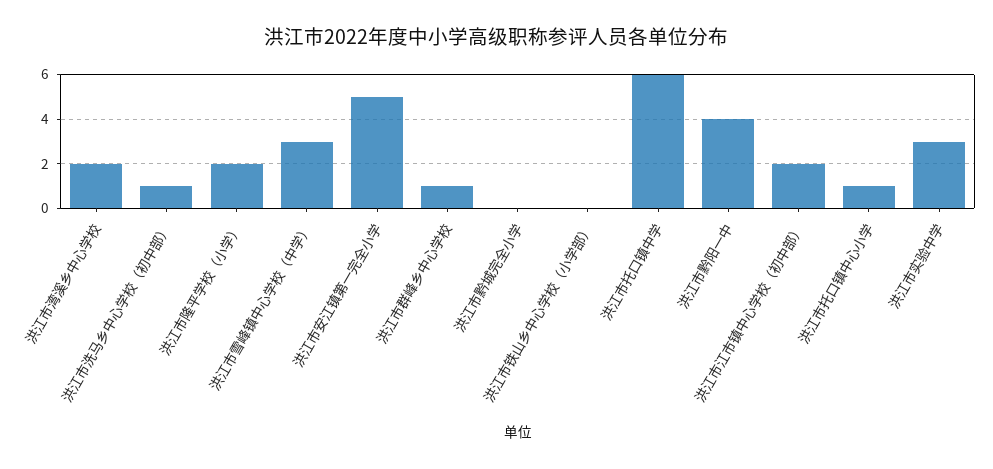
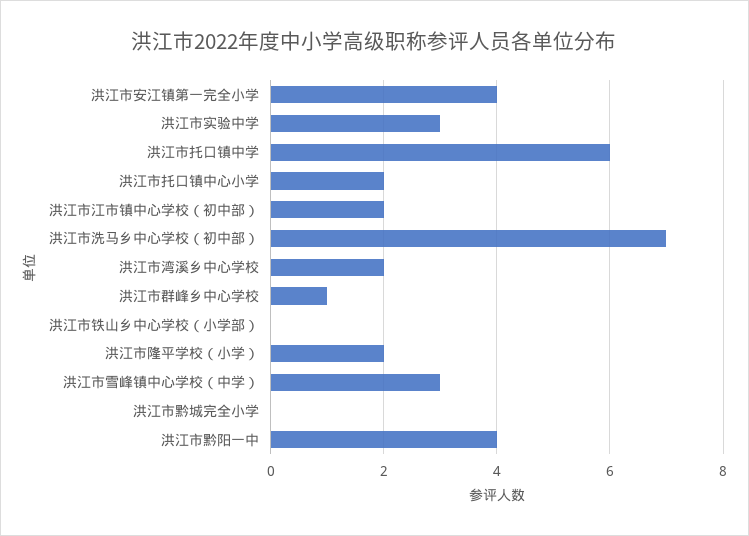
  {
    "洪江市湾溪乡中心学校": 2,
-   "洪江市洗马乡中心学校（初中部）": 1,
+   "洪江市洗马乡中心学校（初中部）": 7,
    "洪江市隆平学校（小学）": 2,
    "洪江市雪峰镇中心学校（中学）": 3,
-   "洪江市安江镇第一完全小学": 5,
+   "洪江市安江镇第一完全小学": 4,
    "洪江市群峰乡中心学校": 1,
    "洪江市黔城完全小学": 0,
    "洪江市铁山乡中心学校（小学部）": 0,
    "洪江市托口镇中学": 6,
    "洪江市黔阳一中": 4,
    "洪江市江市镇中心学校（初中部）": 2,
-   "洪江市托口镇中心小学": 1,
+   "洪江市托口镇中心小学": 2,
    "洪江市实验中学": 3
  }

